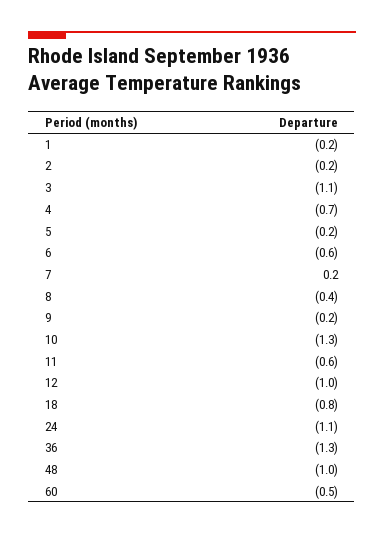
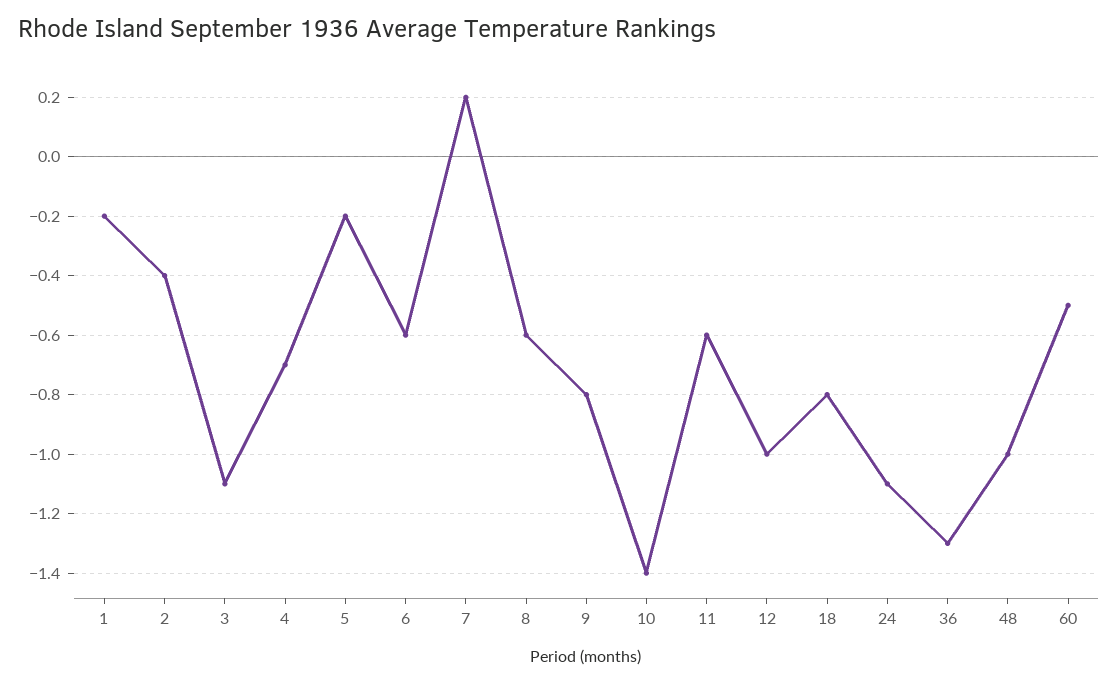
  {
    "1": -0.2,
-   "2": -0.2,
+   "2": -0.4,
    "3": -1.1,
    "4": -0.7,
    "5": -0.2,
    "6": -0.6,
    "7": 0.2,
-   "8": -0.4,
+   "8": -0.6,
-   "9": -0.2,
+   "9": -0.8,
-   "10": -1.3,
+   "10": -1.4,
    "11": -0.6,
    "12": -1,
    "18": -0.8,
    "24": -1.1,
    "36": -1.3,
    "48": -1,
    "60": -0.5
  }

